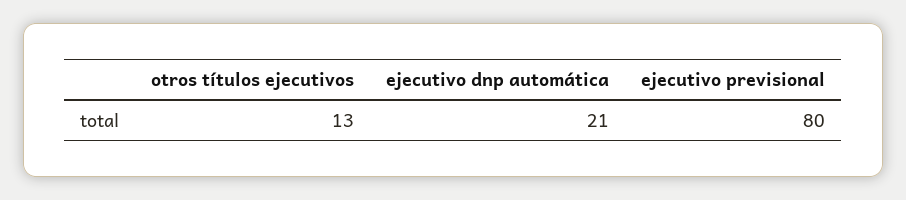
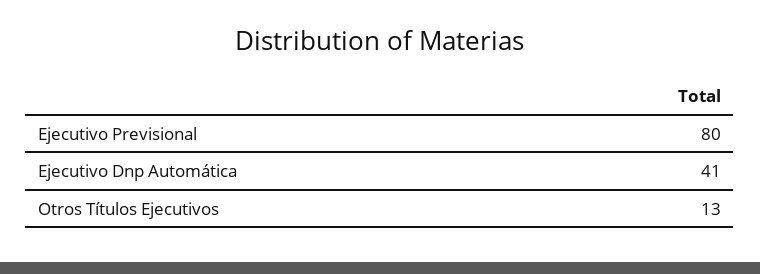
  {
    "otros títulos ejecutivos": 13,
-   "ejecutivo dnp automática": 21,
+   "ejecutivo dnp automática": 41,
    "ejecutivo previsional": 80
  }

